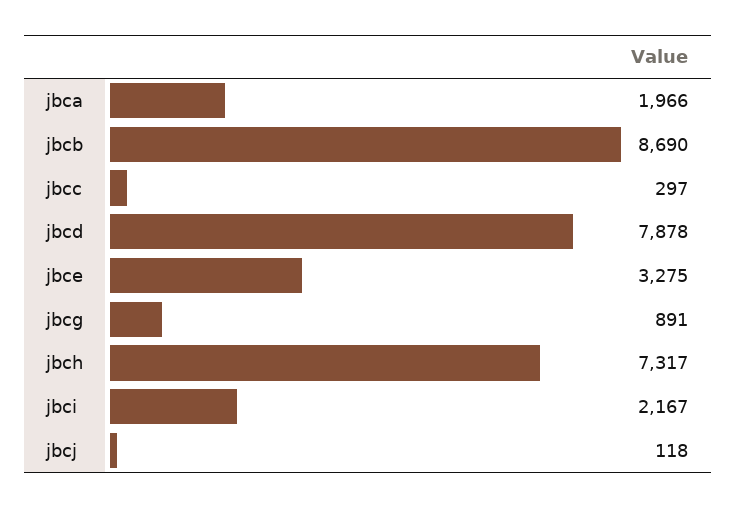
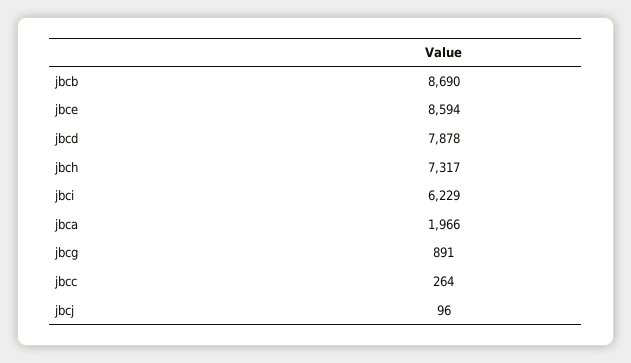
  {
    "jbca": 1966,
    "jbcb": 8690,
-   "jbcc": 297,
+   "jbcc": 264,
    "jbcd": 7878,
-   "jbce": 3275,
+   "jbce": 8594,
    "jbcg": 891,
    "jbch": 7317,
-   "jbci": 2167,
+   "jbci": 6229,
-   "jbcj": 118
+   "jbcj": 96
  }

